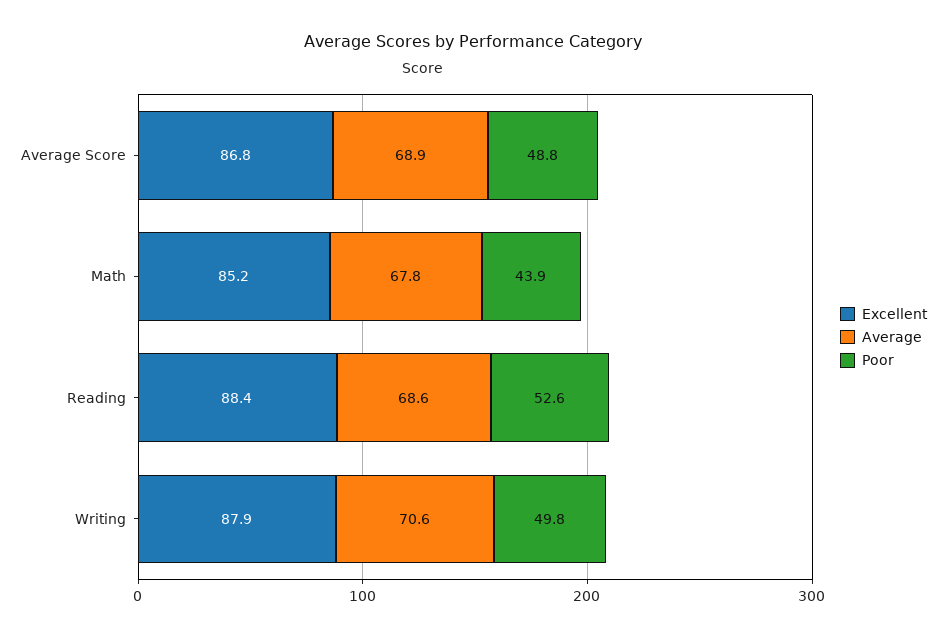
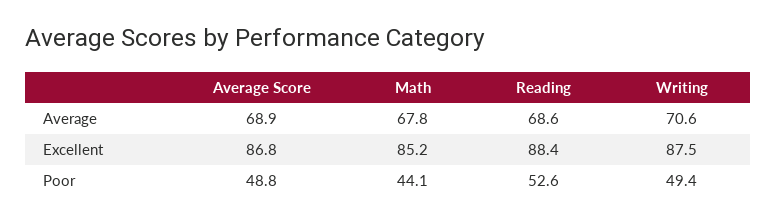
  {
    "Excellent": {
      "Average Score": 86.8,
      "Math": 85.2,
      "Reading": 88.4,
-     "Writing": 87.9
+     "Writing": 87.5
    },
    "Average": {
      "Average Score": 68.9,
      "Math": 67.8,
      "Reading": 68.6,
      "Writing": 70.6
    },
    "Poor": {
      "Average Score": 48.8,
-     "Math": 43.9,
+     "Math": 44.1,
      "Reading": 52.6,
-     "Writing": 49.8
+     "Writing": 49.4
    }
  }

